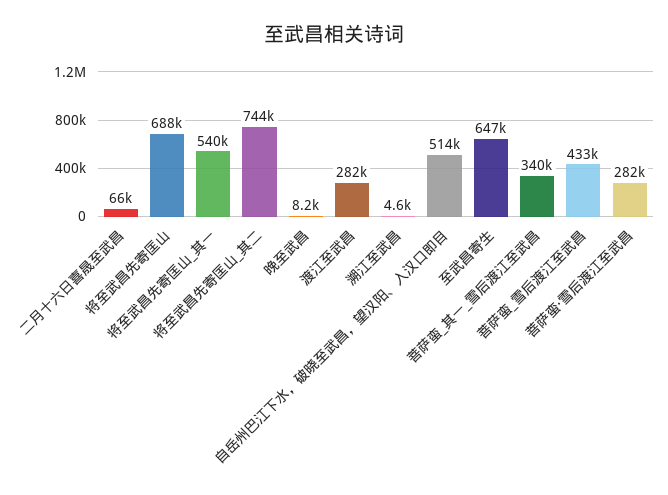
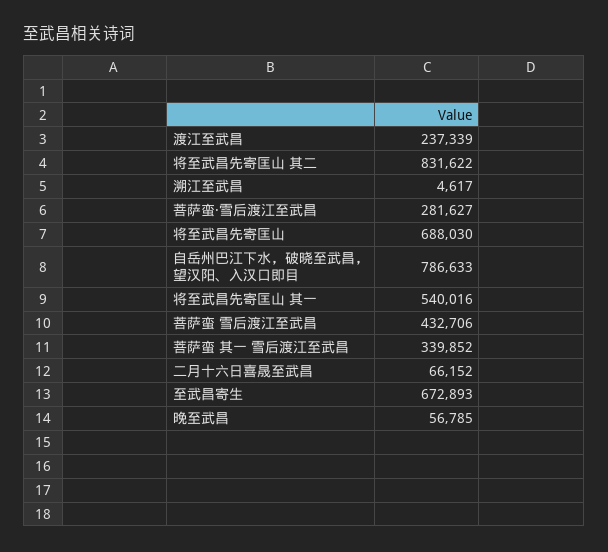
  {
    "二月十六日喜晟至武昌": 66152,
    "将至武昌先寄匡山": 688030,
    "将至武昌先寄匡山_其一": 540016,
-   "将至武昌先寄匡山_其二": 744000,
+   "将至武昌先寄匡山_其二": 831622,
-   "晚至武昌": 8200,
+   "晚至武昌": 56785,
-   "渡江至武昌": 282000,
+   "渡江至武昌": 237339,
    "溯江至武昌": 4617,
-   "自岳州巴江下水，破晓至武昌，望汉阳、入汉口即目": 514000,
+   "自岳州巴江下水，破晓至武昌，望汉阳、入汉口即目": 786633,
-   "至武昌寄生": 647000,
+   "至武昌寄生": 672893,
    "菩萨蛮_其一_雪后渡江至武昌": 339852,
    "菩萨蛮_雪后渡江至武昌": 432706,
    "菩萨蛮·雪后渡江至武昌": 281627
  }

